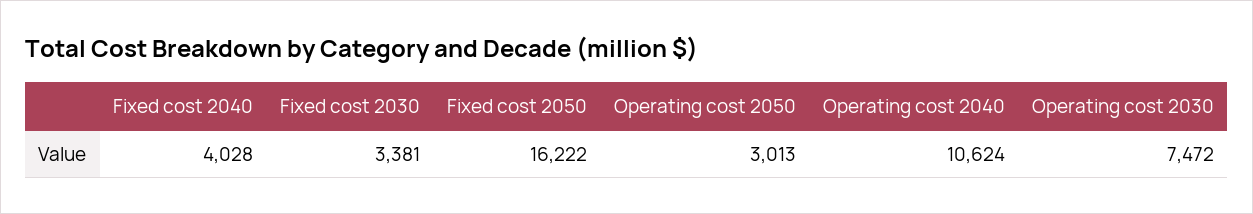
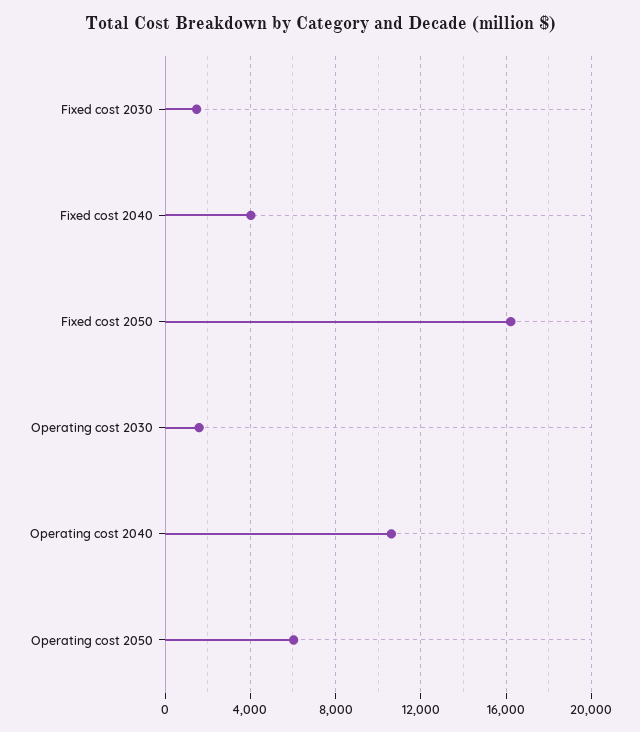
  {
    "Fixed cost 2040": 4028,
-   "Fixed cost 2030": 3381,
+   "Fixed cost 2030": 1500,
    "Fixed cost 2050": 16222,
-   "Operating cost 2050": 3013,
+   "Operating cost 2050": 6000,
    "Operating cost 2040": 10624,
-   "Operating cost 2030": 7472
+   "Operating cost 2030": 1500
  }

